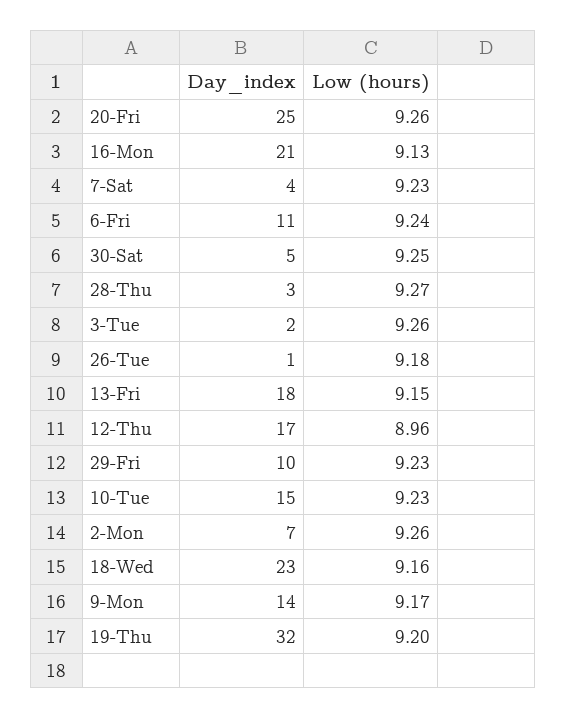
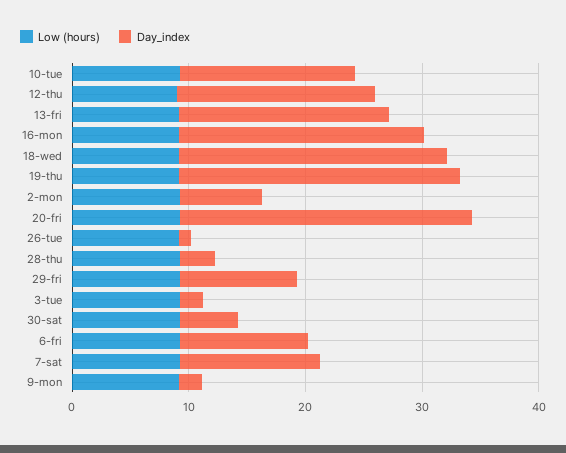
  {
    "Day_index": {
      "20-Fri": 25,
      "16-Mon": 21,
-     "7-Sat": 4,
+     "7-Sat": 12,
      "6-Fri": 11,
      "30-Sat": 5,
      "28-Thu": 3,
      "3-Tue": 2,
      "26-Tue": 1,
      "13-Fri": 18,
      "12-Thu": 17,
      "29-Fri": 10,
      "10-Tue": 15,
      "2-Mon": 7,
      "18-Wed": 23,
-     "9-Mon": 14,
+     "9-Mon": 2,
-     "19-Thu": 32
+     "19-Thu": 24
    },
    "Low (hours)": {
      "20-Fri": 9.26,
      "16-Mon": 9.13,
      "7-Sat": 9.23,
      "6-Fri": 9.24,
      "30-Sat": 9.25,
      "28-Thu": 9.27,
      "3-Tue": 9.26,
      "26-Tue": 9.18,
      "13-Fri": 9.15,
      "12-Thu": 8.96,
      "29-Fri": 9.23,
      "10-Tue": 9.23,
      "2-Mon": 9.26,
      "18-Wed": 9.16,
      "9-Mon": 9.17,
      "19-Thu": 9.2
    }
  }

